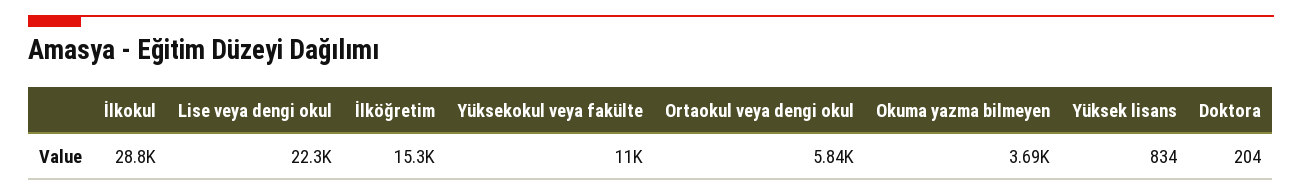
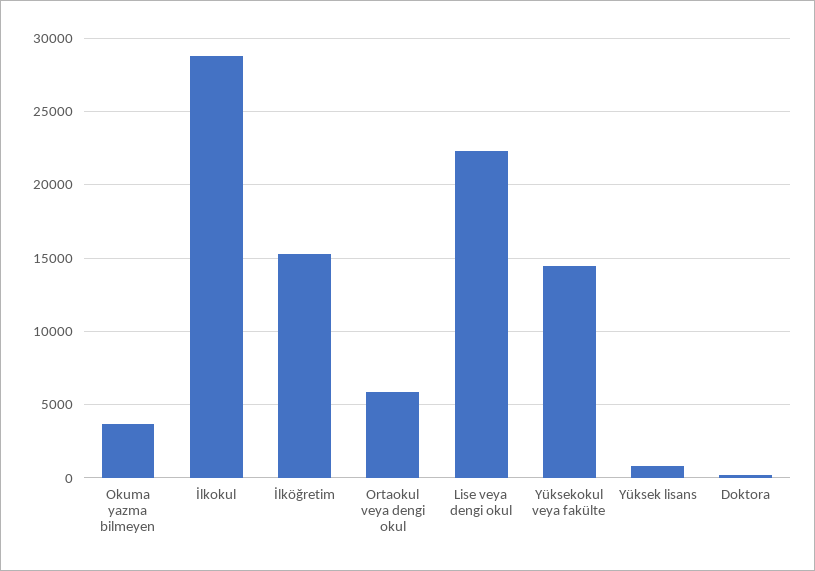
  {
    "İlkokul": 28800,
    "Lise veya dengi okul": 22300,
    "İlköğretim": 15300,
-   "Yüksekokul veya fakülte": 11000,
+   "Yüksekokul veya fakülte": 14500,
    "Ortaokul veya dengi okul": 5840,
    "Okuma yazma bilmeyen": 3690,
    "Yüksek lisans": 834,
    "Doktora": 204
  }

